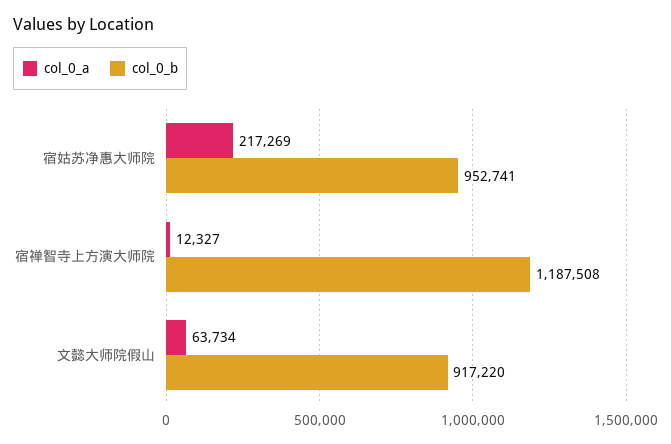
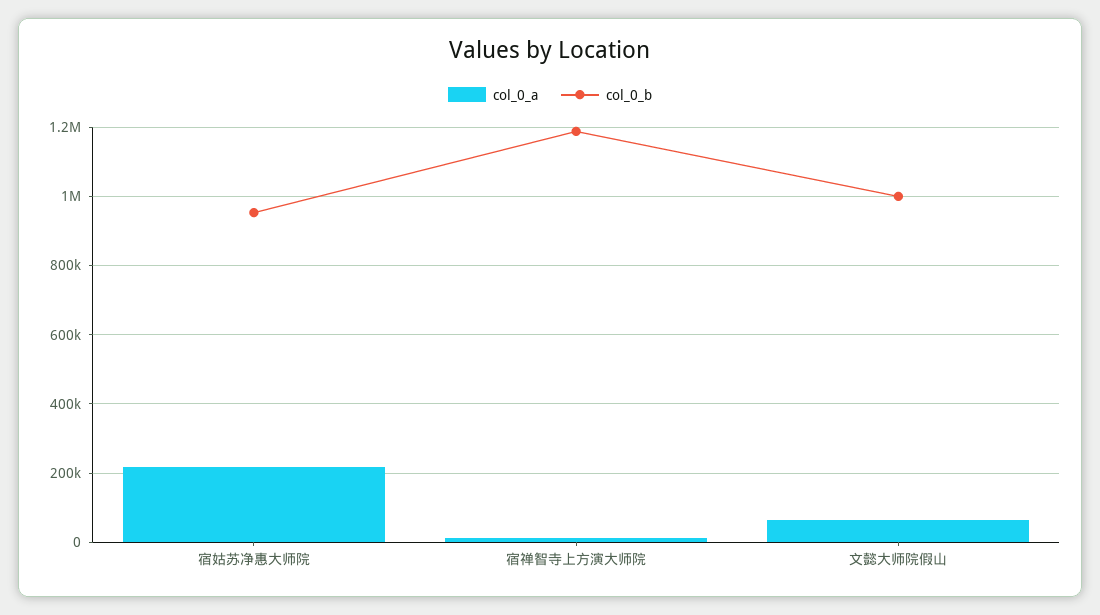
  {
    "col_0_a": {
      "宿姑苏净惠大师院": 217269,
      "宿禅智寺上方演大师院": 12327,
      "文懿大师院假山": 63734
    },
    "col_0_b": {
      "宿姑苏净惠大师院": 952741,
      "宿禅智寺上方演大师院": 1187508,
-     "文懿大师院假山": 917220
+     "文懿大师院假山": 1000000
    }
  }

